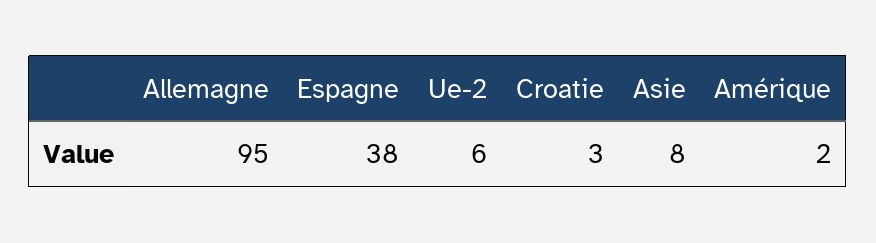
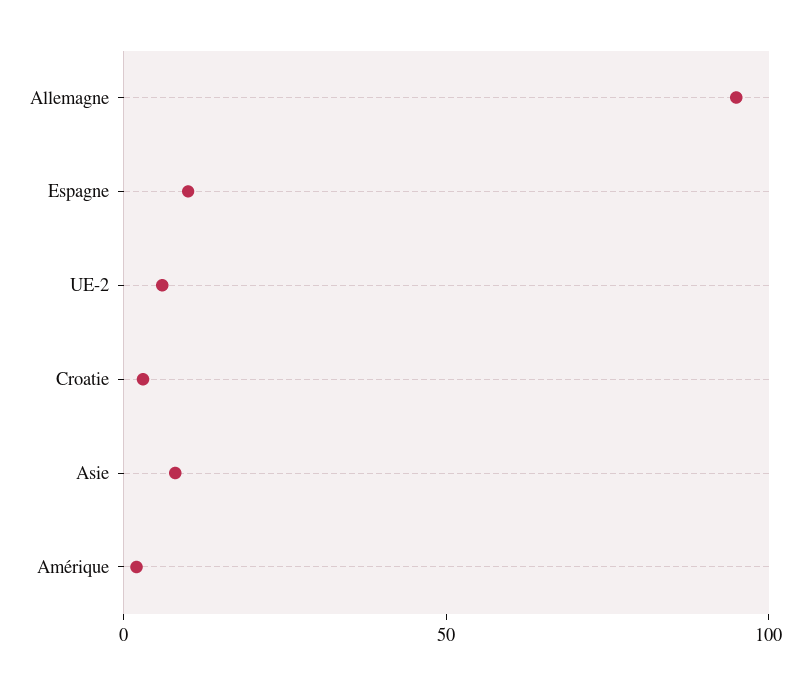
  {
    "Allemagne": 95,
-   "Espagne": 38,
+   "Espagne": 10,
    "Ue-2": 6,
    "Croatie": 3,
    "Asie": 8,
    "Amérique": 2
  }

